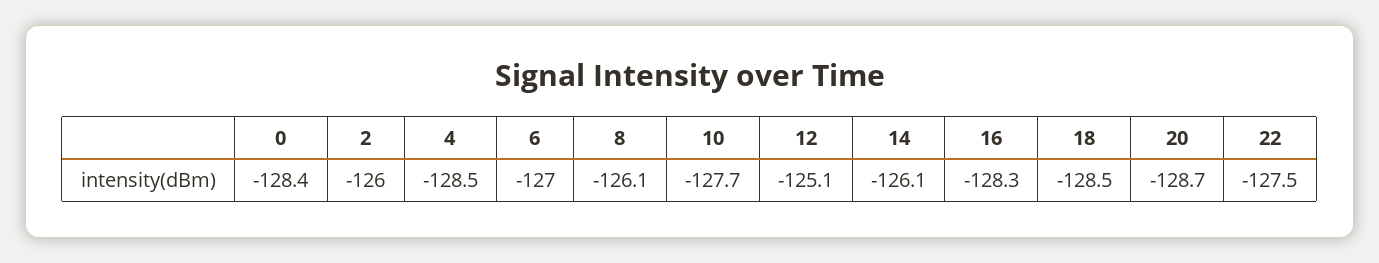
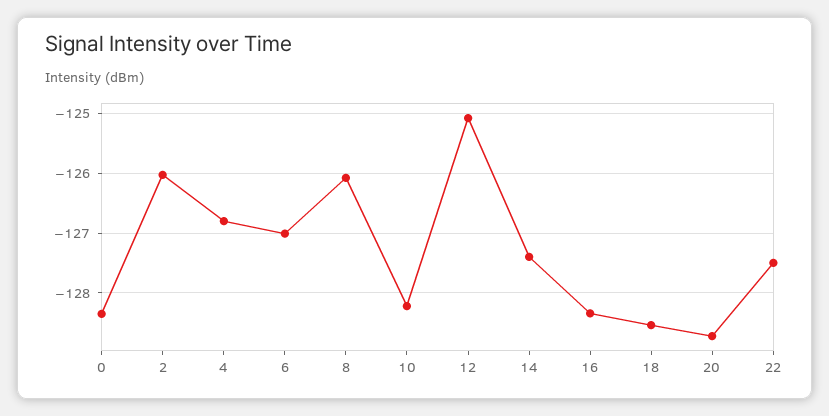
  {
    "0": -128.4,
    "2": -126,
-   "4": -128.5,
+   "4": -126.8,
    "6": -127,
    "8": -126.1,
-   "10": -127.7,
+   "10": -128.2,
    "12": -125.1,
-   "14": -126.1,
+   "14": -127.4,
    "16": -128.3,
    "18": -128.5,
    "20": -128.7,
    "22": -127.5
  }

